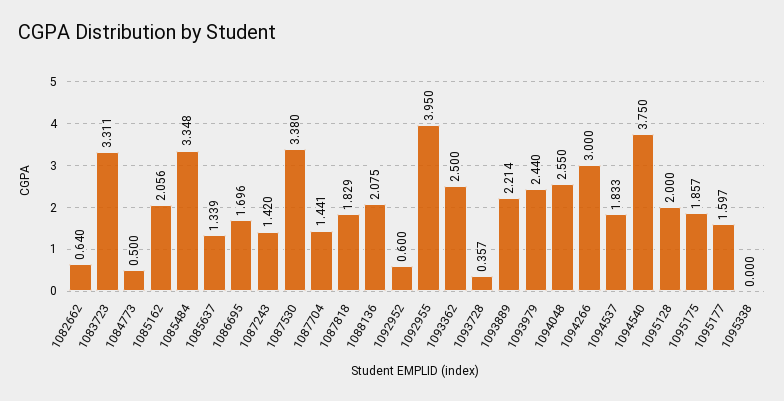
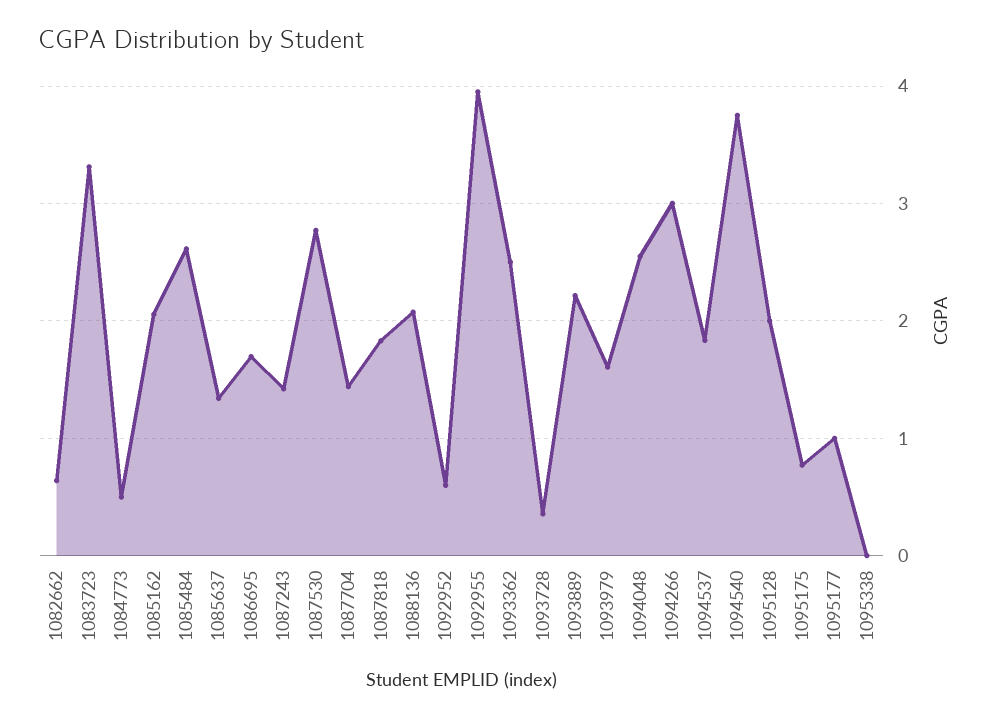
  {
    "1082662": 0.64,
    "1083723": 3.311,
    "1084773": 0.5,
    "1085162": 2.056,
-   "1085484": 3.348,
+   "1085484": 2.6,
    "1085637": 1.339,
    "1086695": 1.696,
    "1087243": 1.42,
-   "1087530": 3.38,
+   "1087530": 2.8,
    "1087704": 1.441,
    "1087818": 1.829,
    "1088136": 2.075,
    "1092952": 0.6,
    "1092955": 3.95,
    "1093362": 2.5,
    "1093728": 0.357,
    "1093889": 2.214,
-   "1093979": 2.44,
+   "1093979": 1.6,
    "1094048": 2.55,
    "1094266": 3,
    "1094537": 1.833,
    "1094540": 3.75,
    "1095128": 2,
-   "1095175": 1.857,
+   "1095175": 0.8,
-   "1095177": 1.597,
+   "1095177": 1,
    "1095338": 0
  }

